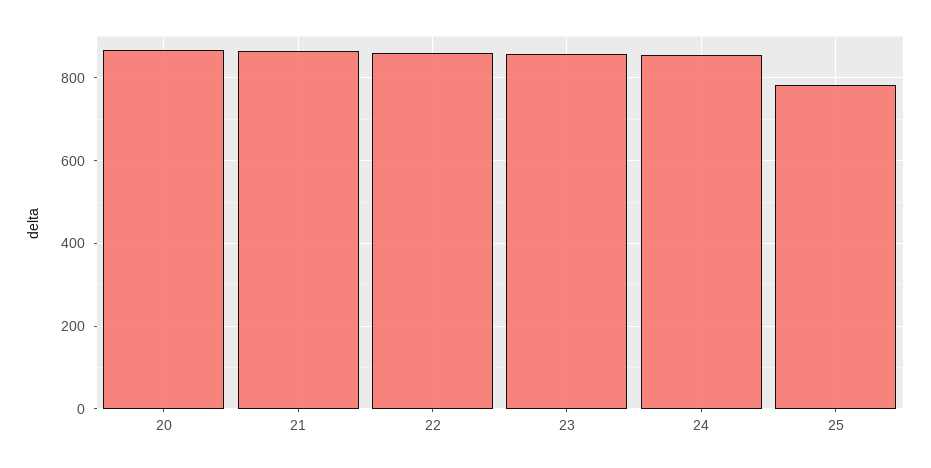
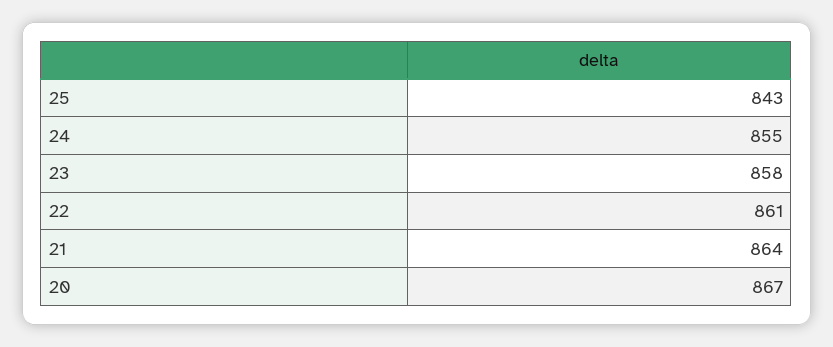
  {
    "20": 867,
    "21": 864,
    "22": 861,
    "23": 858,
    "24": 855,
-   "25": 780
+   "25": 843
  }

